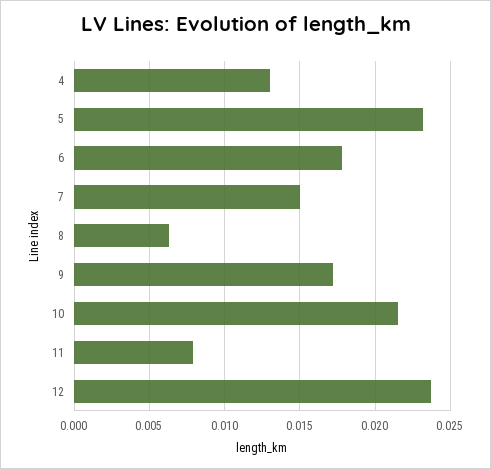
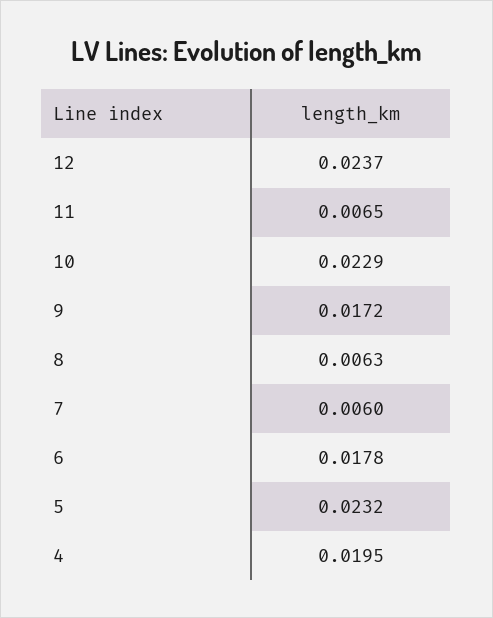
  {
-   "4": 0.013,
+   "4": 0.0195,
    "5": 0.0232,
    "6": 0.0178,
-   "7": 0.015,
+   "7": 0.006,
    "8": 0.0063,
    "9": 0.0172,
-   "10": 0.0215,
+   "10": 0.0229,
-   "11": 0.008,
+   "11": 0.0065,
    "12": 0.0237
  }

